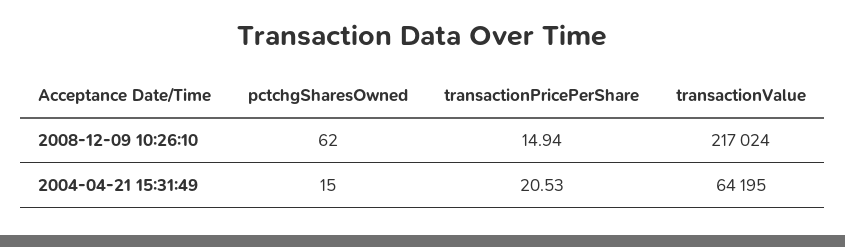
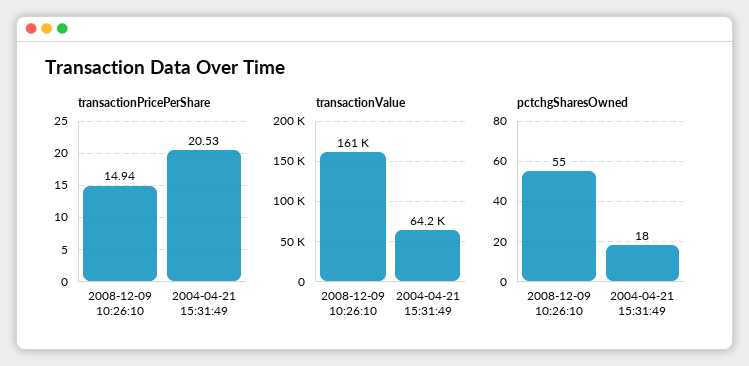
  {
    "pctchgSharesOwned": {
-     "2008-12-09 10:26:10": 62,
+     "2008-12-09 10:26:10": 55,
-     "2004-04-21 15:31:49": 15
+     "2004-04-21 15:31:49": 18
    },
    "transactionPricePerShare": {
      "2008-12-09 10:26:10": 14.94,
      "2004-04-21 15:31:49": 20.53
    },
    "transactionValue": {
-     "2008-12-09 10:26:10": 217024,
+     "2008-12-09 10:26:10": 161000,
      "2004-04-21 15:31:49": 64195
    }
  }

